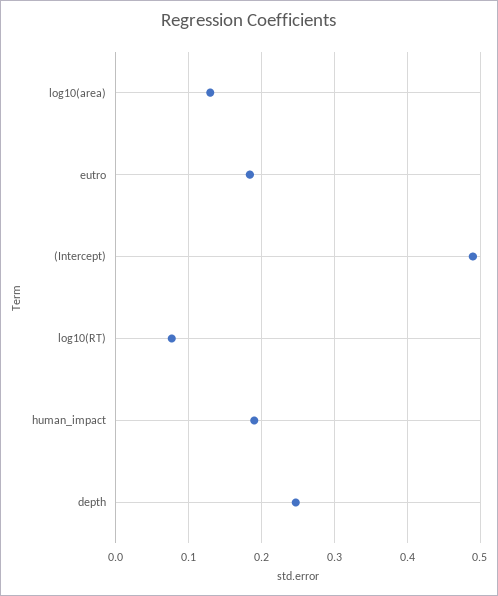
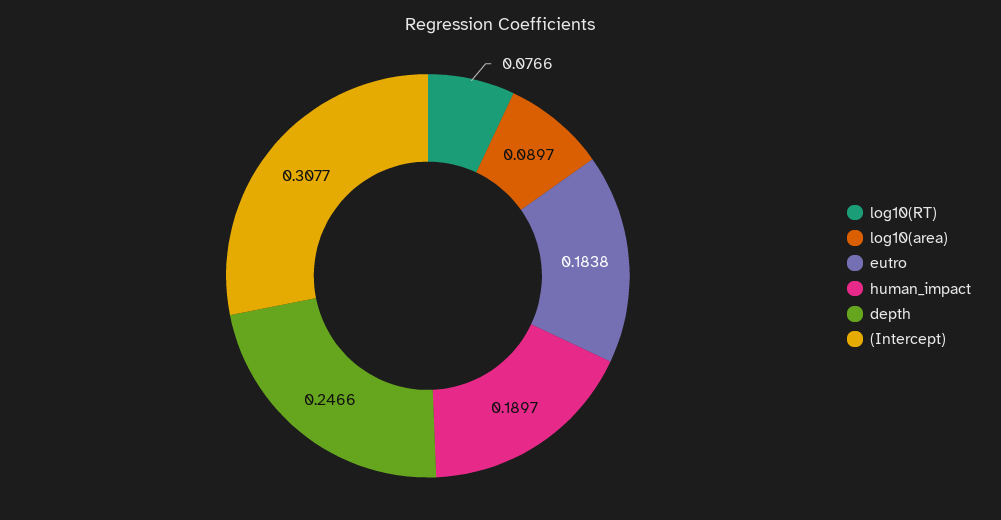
  {
-   "log10(area)": 0.13,
+   "log10(area)": 0.0897,
    "eutro": 0.1838,
-   "(Intercept)": 0.49,
+   "(Intercept)": 0.3077,
    "log10(RT)": 0.0766,
    "human_impact": 0.1897,
    "depth": 0.2466
  }

